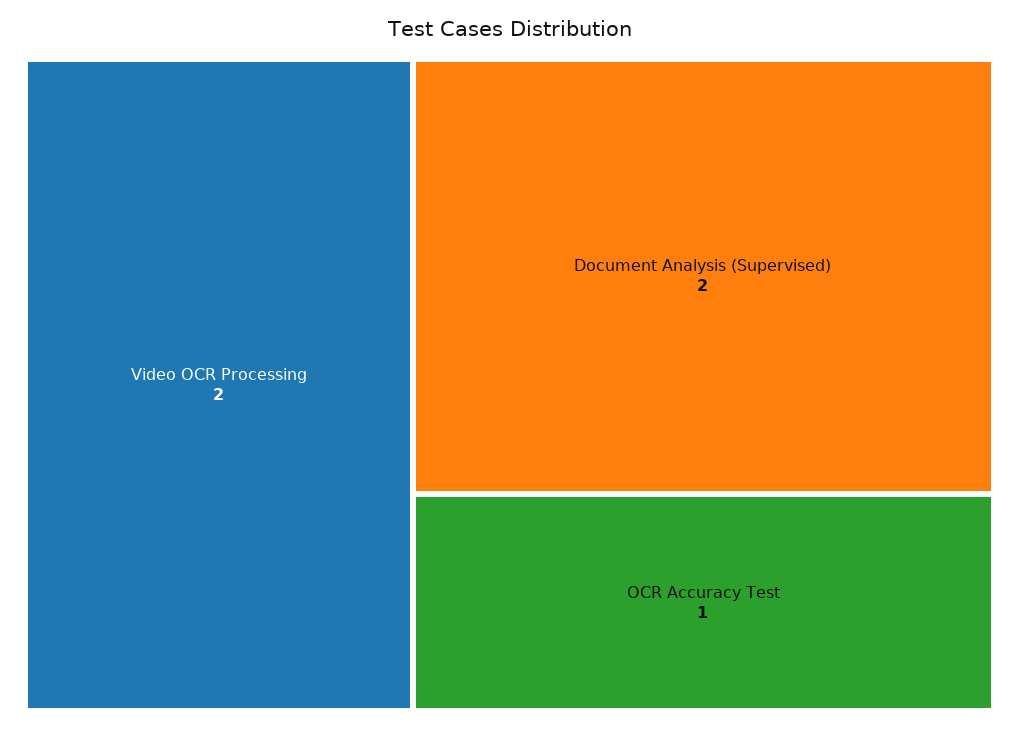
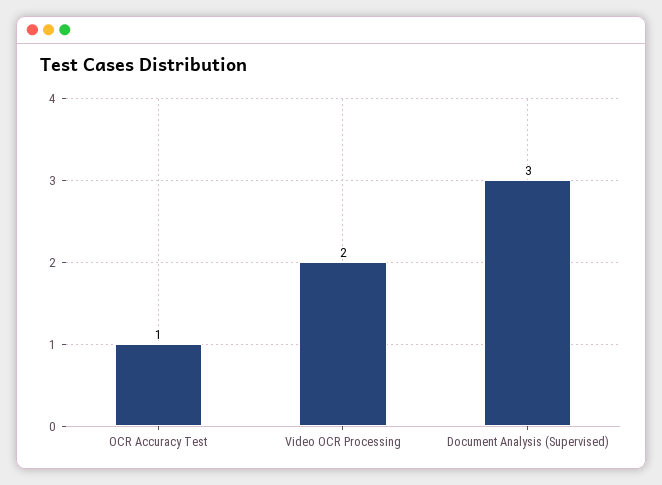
  {
    "Video OCR Processing": 2,
-   "Document Analysis (Supervised)": 2,
+   "Document Analysis (Supervised)": 3,
    "OCR Accuracy Test": 1
  }

